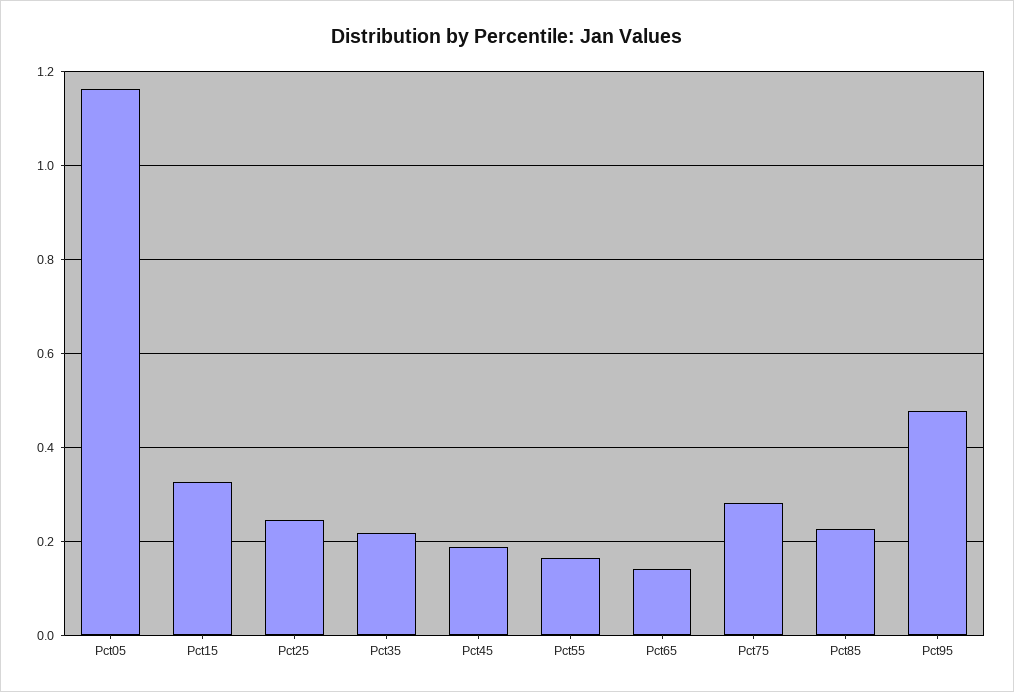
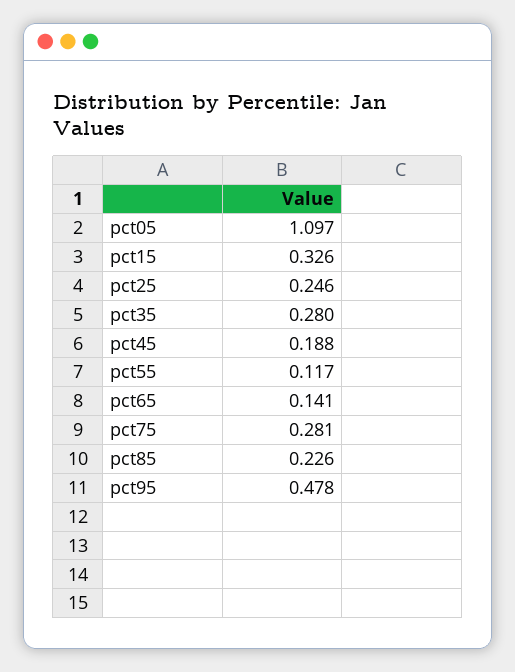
  {
-   "Pct05": 1.16,
+   "Pct05": 1.097,
    "Pct15": 0.326,
    "Pct25": 0.246,
-   "Pct35": 0.22,
+   "Pct35": 0.28,
    "Pct45": 0.188,
-   "Pct55": 0.16,
+   "Pct55": 0.117,
    "Pct65": 0.141,
    "Pct75": 0.281,
    "Pct85": 0.226,
    "Pct95": 0.478
  }

